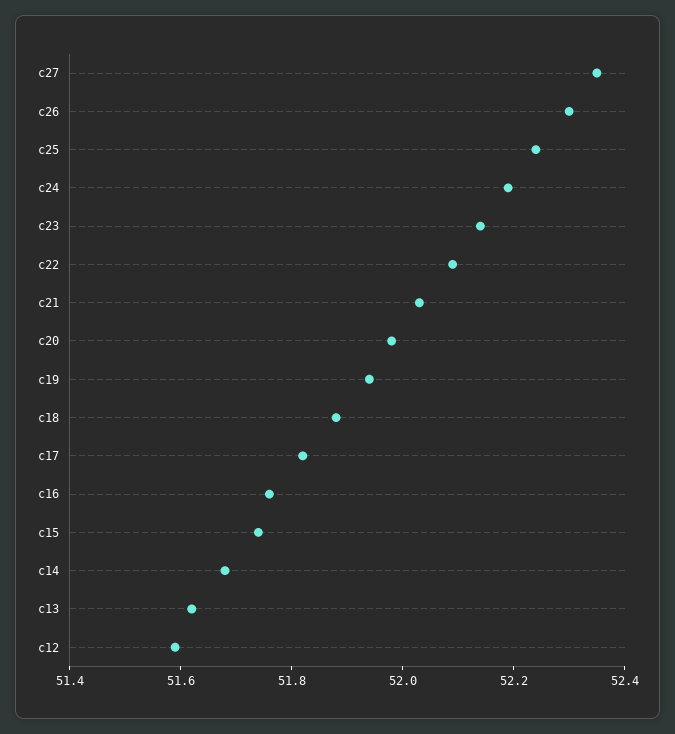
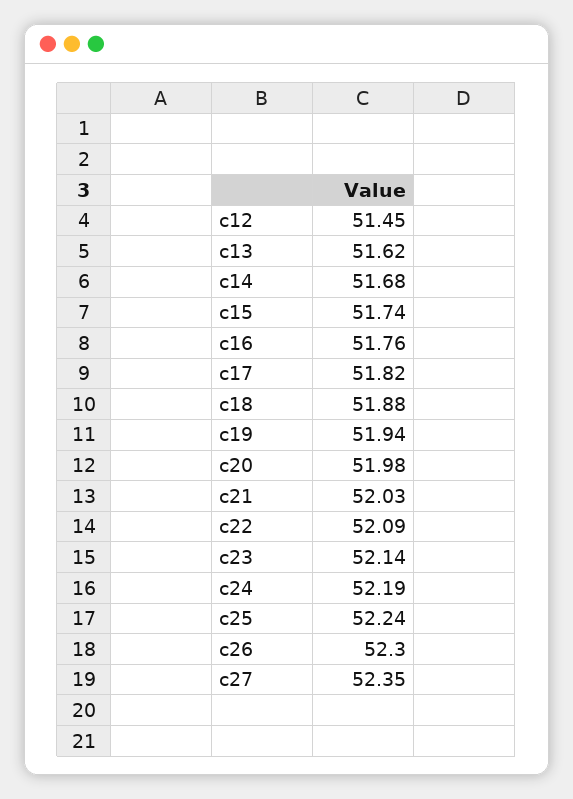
  {
    "c27": 52.35,
    "c26": 52.3,
    "c25": 52.24,
    "c24": 52.19,
    "c23": 52.14,
    "c22": 52.09,
    "c21": 52.03,
    "c20": 51.98,
    "c19": 51.94,
    "c18": 51.88,
    "c17": 51.82,
    "c16": 51.76,
    "c15": 51.74,
    "c14": 51.68,
    "c13": 51.62,
-   "c12": 51.6
+   "c12": 51.45
  }

